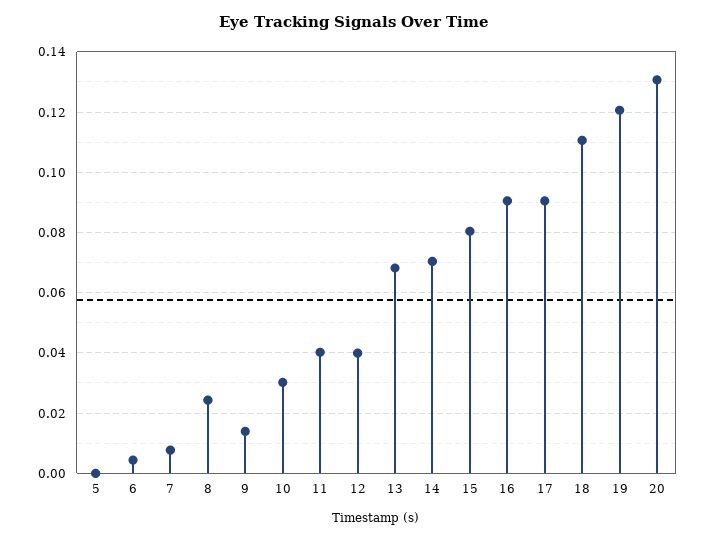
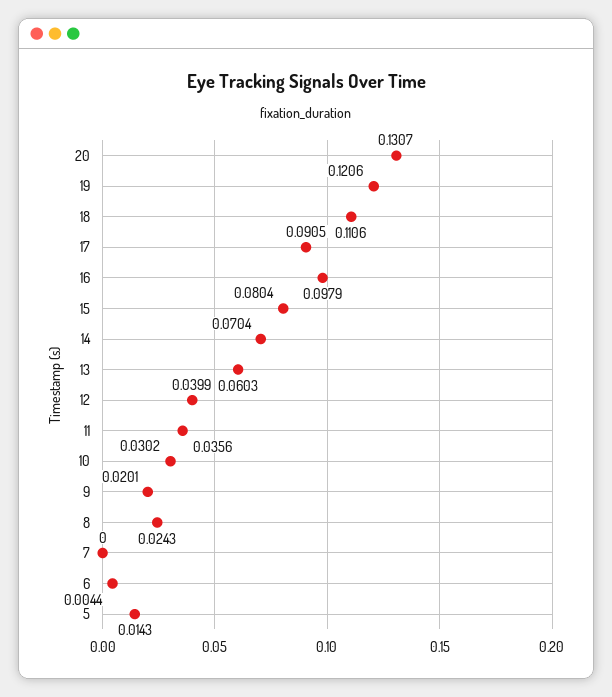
  {
-   "5": 0,
+   "5": 0.0143,
    "6": 0.0044,
-   "7": 0.008,
+   "7": 0,
    "8": 0.0243,
-   "9": 0.014,
+   "9": 0.0201,
    "10": 0.0302,
-   "11": 0.04,
+   "11": 0.0356,
    "12": 0.0399,
-   "13": 0.068,
+   "13": 0.0603,
    "14": 0.0704,
    "15": 0.0804,
-   "16": 0.09,
+   "16": 0.0979,
    "17": 0.0905,
    "18": 0.1106,
    "19": 0.1206,
    "20": 0.1307
  }

